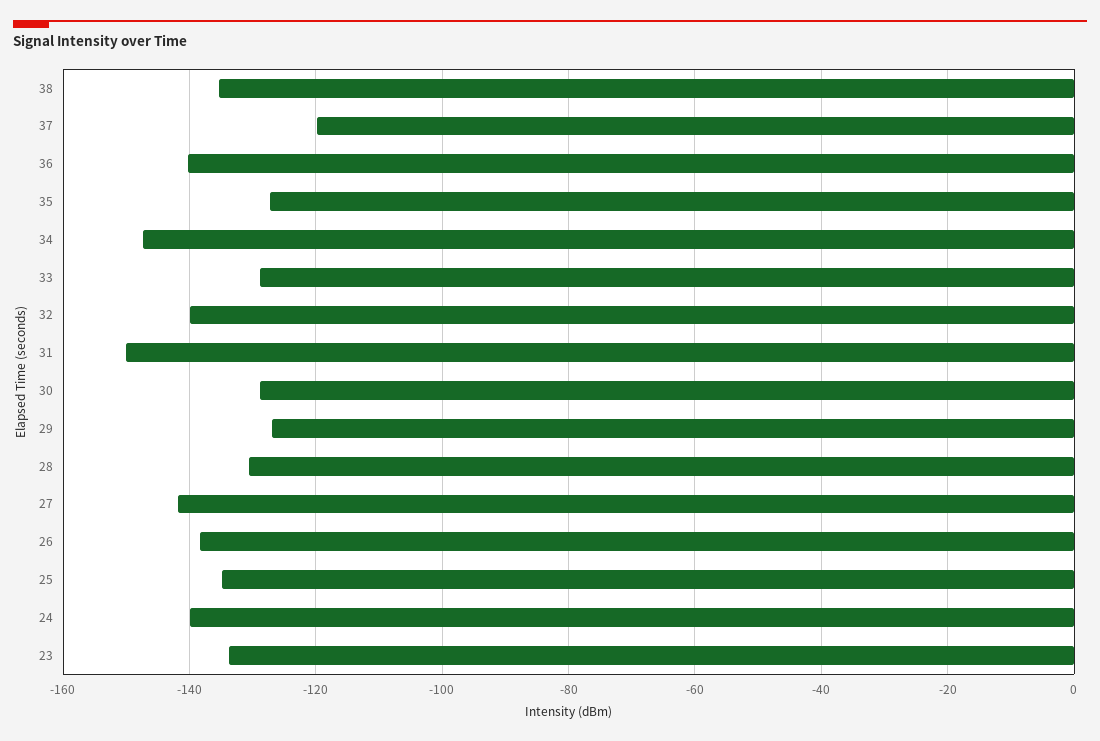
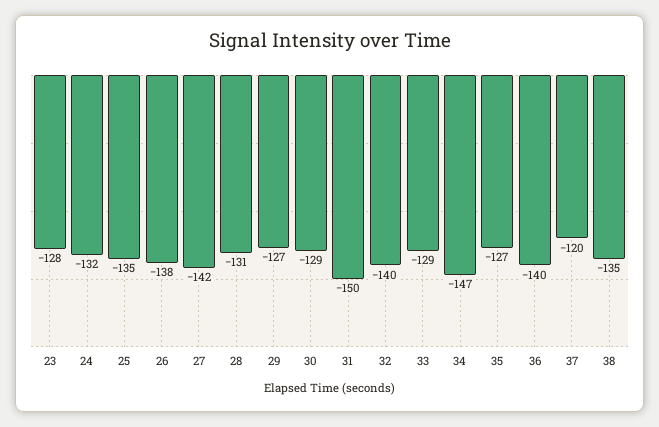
  {
    "38": -135,
    "37": -120,
    "36": -140,
    "35": -127,
    "34": -147,
    "33": -129,
    "32": -140,
    "31": -150,
    "30": -129,
    "29": -127,
    "28": -131,
    "27": -142,
    "26": -138,
    "25": -135,
-   "24": -140,
+   "24": -132,
-   "23": -134
+   "23": -128
  }

